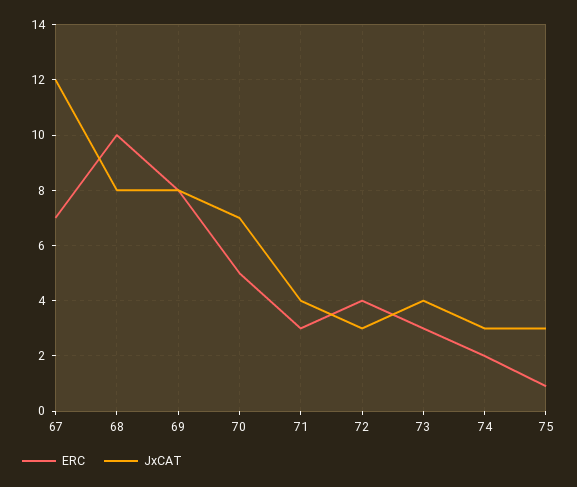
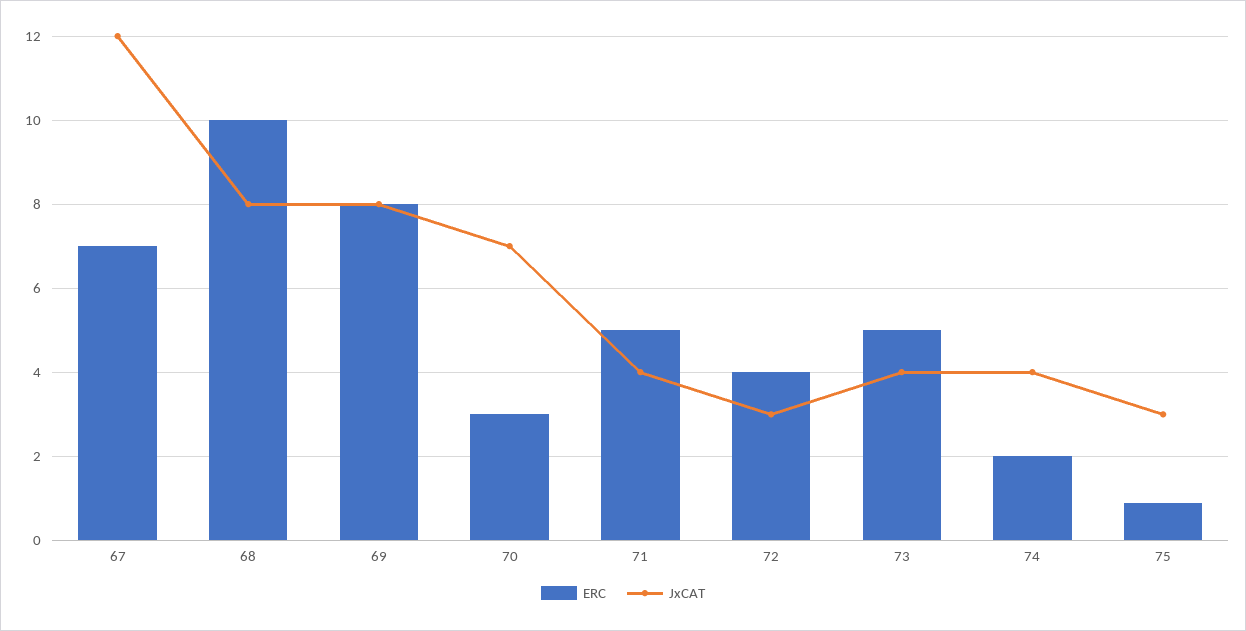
  {
    "ERC": {
      "67": 7,
      "68": 10,
      "69": 8,
-     "70": 5,
+     "70": 3,
-     "71": 3,
+     "71": 5,
      "72": 4,
-     "73": 3,
+     "73": 5,
      "74": 2,
      "75": 1
    },
    "JxCAT": {
      "67": 12,
      "68": 8,
      "69": 8,
      "70": 7,
      "71": 4,
      "72": 3,
      "73": 4,
-     "74": 3,
+     "74": 4,
      "75": 3
    }
  }

